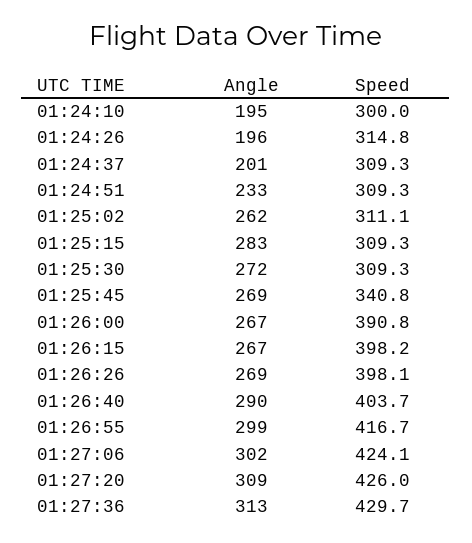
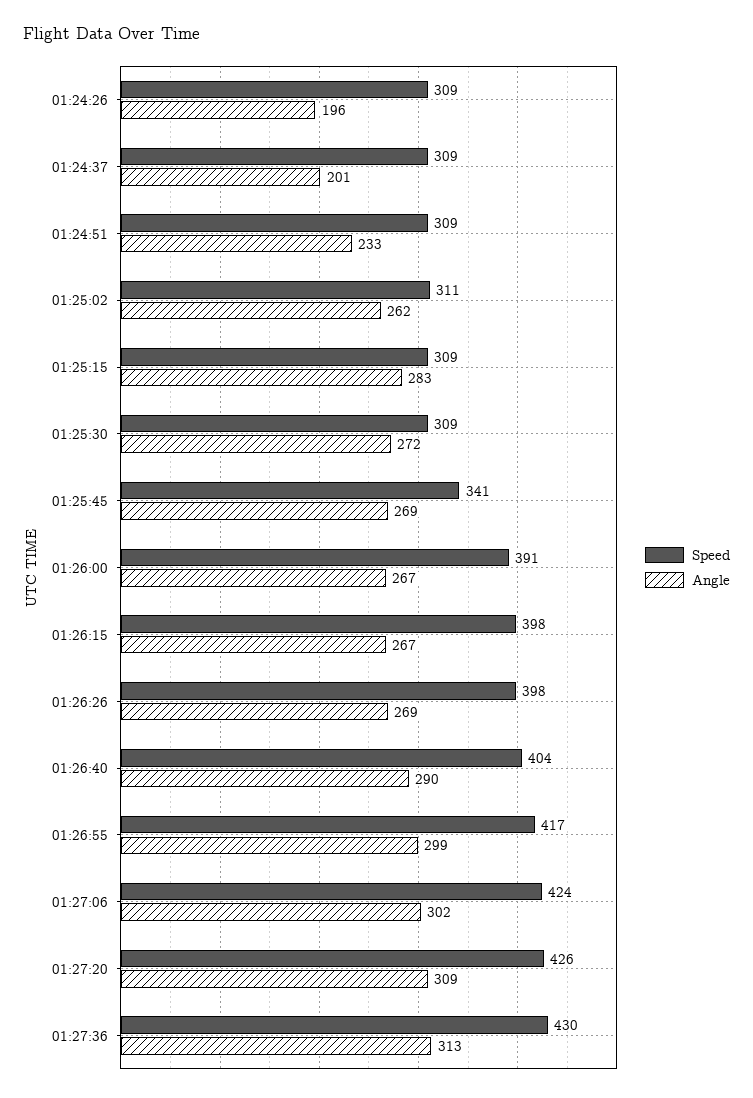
  {
    "Angle": {
-     "01:24:10": 195,
      "01:24:26": 196,
      "01:24:37": 201,
      "01:24:51": 233,
      "01:25:02": 262,
      "01:25:15": 283,
      "01:25:30": 272,
      "01:25:45": 269,
      "01:26:00": 267,
      "01:26:15": 267,
      "01:26:26": 269,
      "01:26:40": 290,
      "01:26:55": 299,
      "01:27:06": 302,
      "01:27:20": 309,
      "01:27:36": 313
    },
    "Speed": {
-     "01:24:10": 300,
-     "01:24:26": 314.8,
+     "01:24:26": 309,
      "01:24:37": 309.3,
      "01:24:51": 309.3,
      "01:25:02": 311.1,
      "01:25:15": 309.3,
      "01:25:30": 309.3,
      "01:25:45": 340.8,
      "01:26:00": 390.8,
      "01:26:15": 398.2,
      "01:26:26": 398.1,
      "01:26:40": 403.7,
      "01:26:55": 416.7,
      "01:27:06": 424.1,
      "01:27:20": 426,
      "01:27:36": 429.7
    }
  }

